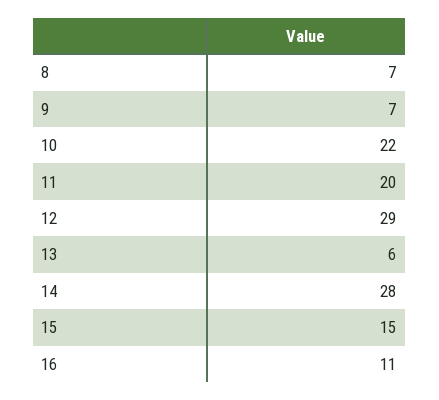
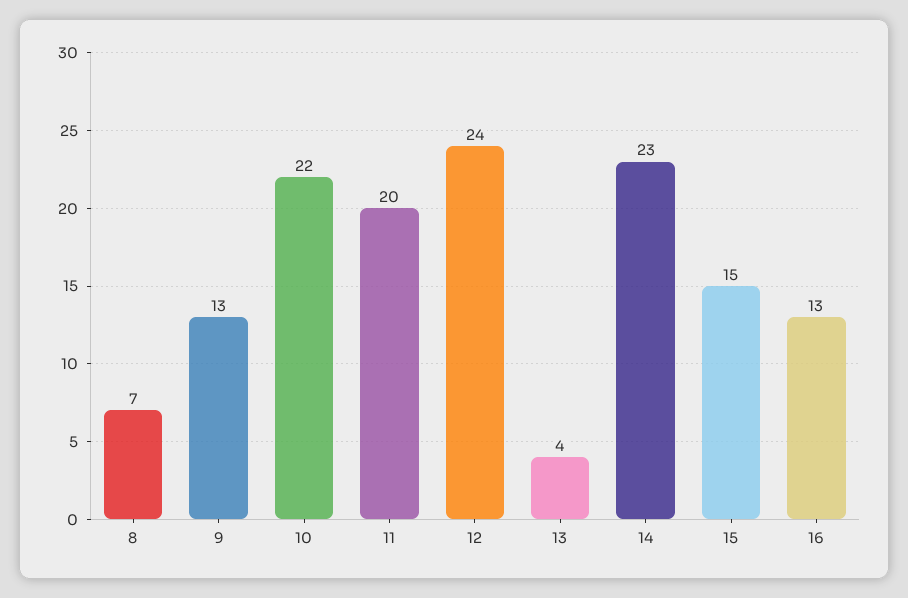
  {
    "8": 7,
-   "9": 7,
+   "9": 13,
    "10": 22,
    "11": 20,
-   "12": 29,
+   "12": 24,
-   "13": 6,
+   "13": 4,
-   "14": 28,
+   "14": 23,
    "15": 15,
-   "16": 11
+   "16": 13
  }

